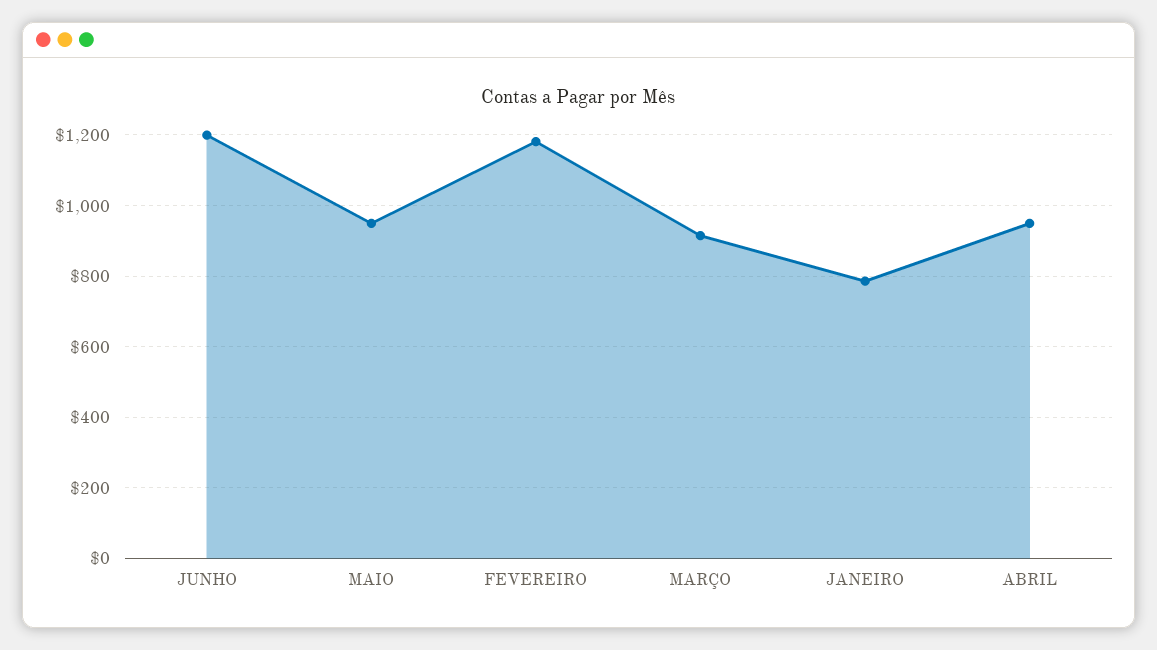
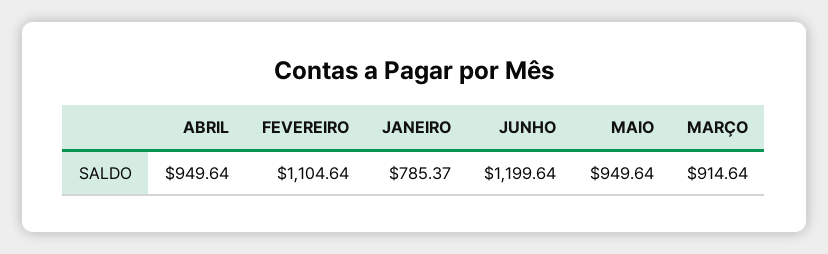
  {
    "JUNHO": 1199.64,
    "MAIO": 949.64,
-   "FEVEREIRO": 1180,
+   "FEVEREIRO": 1104.64,
    "MARÇO": 914.64,
    "JANEIRO": 785.37,
    "ABRIL": 949.64
  }

